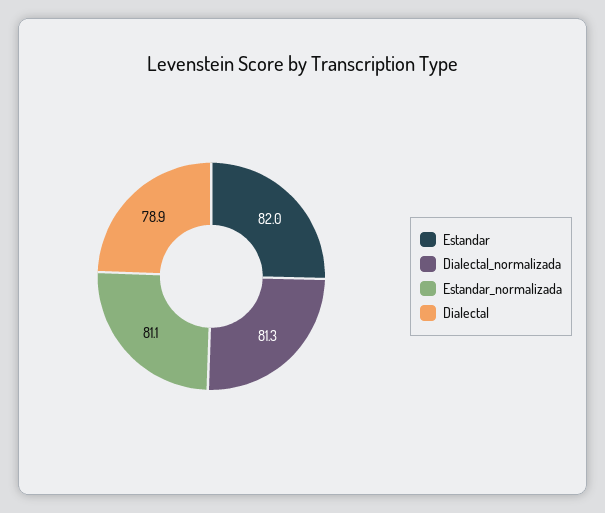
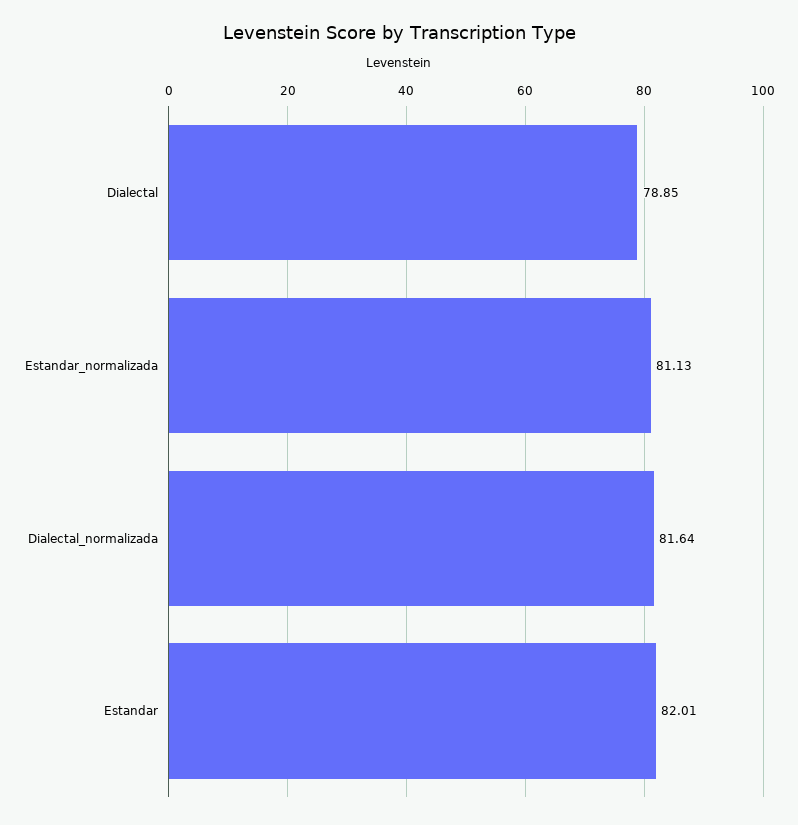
  {
    "Estandar": 82.01,
-   "Dialectal_normalizada": 81.3,
+   "Dialectal_normalizada": 81.64,
    "Estandar_normalizada": 81.13,
    "Dialectal": 78.85
  }

